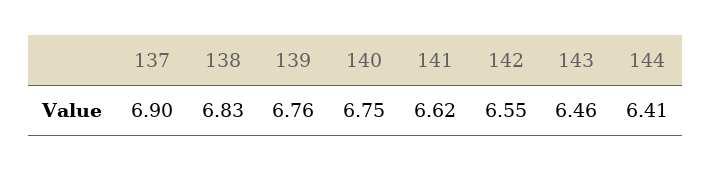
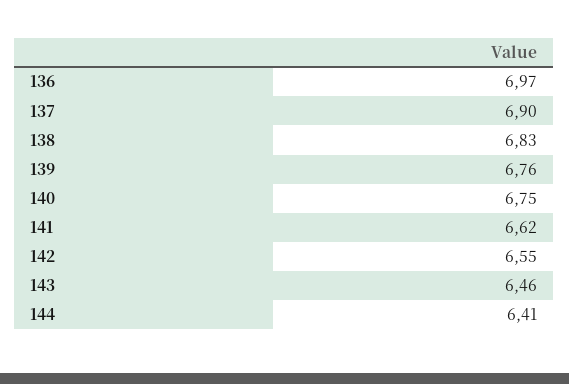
  {
    "137": 6.9,
    "138": 6.83,
    "139": 6.76,
    "140": 6.75,
    "141": 6.62,
    "142": 6.55,
    "143": 6.46,
-   "144": 6.41
+   "144": 6.41,
+   "136": 6.97
  }

